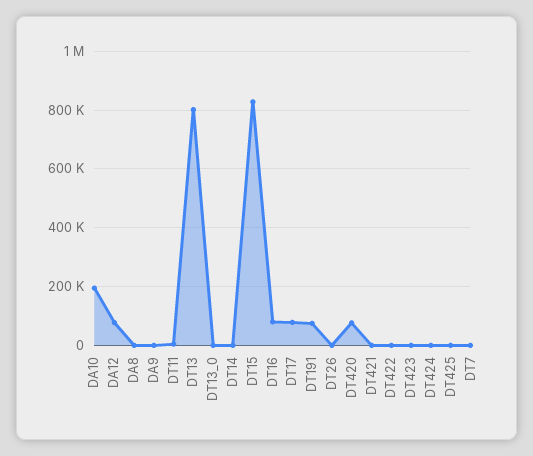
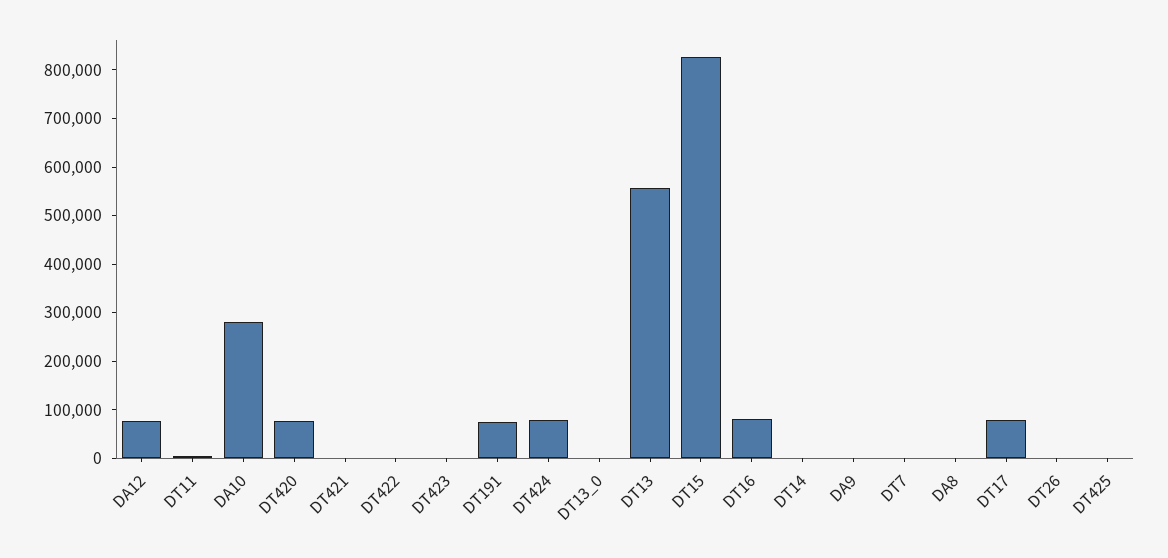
  {
-   "DA10": 200000,
+   "DA10": 280000,
    "DA12": 80000,
    "DA8": 0,
    "DA9": 0,
    "DT11": 0,
-   "DT13": 800000,
+   "DT13": 560000,
    "DT13_0": 0,
    "DT14": 0,
    "DT15": 820000,
    "DT16": 80000,
    "DT17": 80000,
    "DT191": 80000,
    "DT26": 0,
    "DT420": 80000,
    "DT421": 0,
    "DT422": 0,
    "DT423": 0,
-   "DT424": 0,
+   "DT424": 80000,
    "DT425": 0,
    "DT7": 0
  }

